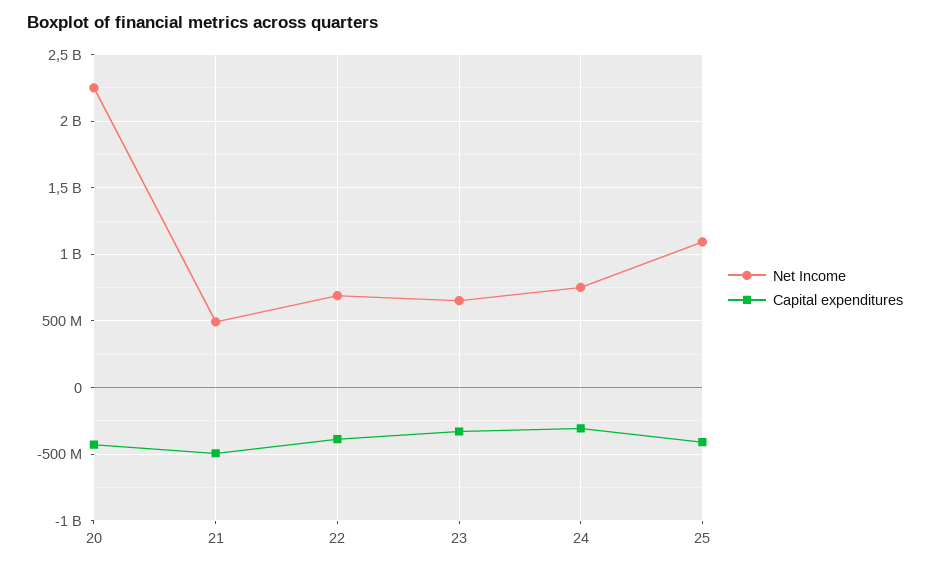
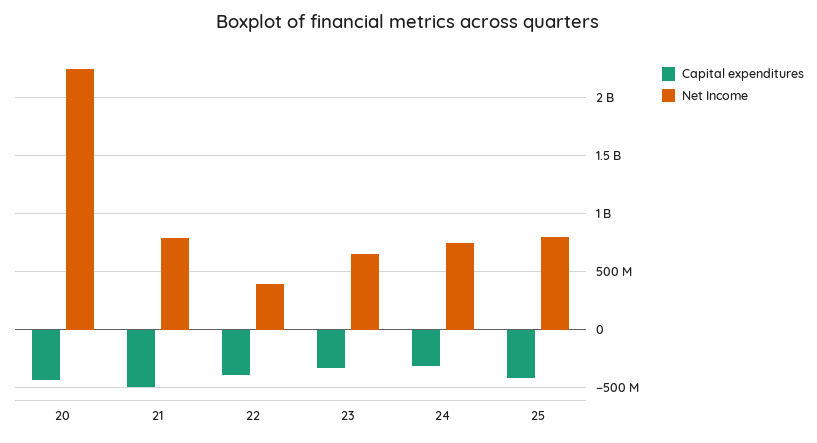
  {
    "Net Income": {
      "20": 2250000000,
-     "21": 500000000,
+     "21": 800000000,
-     "22": 700000000,
+     "22": 400000000,
      "23": 650000000,
      "24": 750000000,
-     "25": 1100000000
+     "25": 800000000
    },
    "Capital expenditures": {
      "20": -450000000,
      "21": -500000000,
      "22": -400000000,
      "23": -350000000,
      "24": -300000000,
      "25": -400000000
    }
  }

